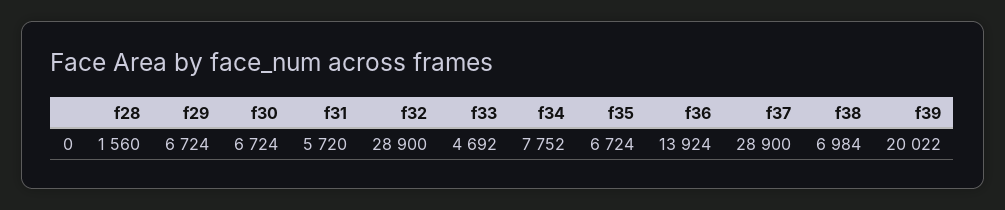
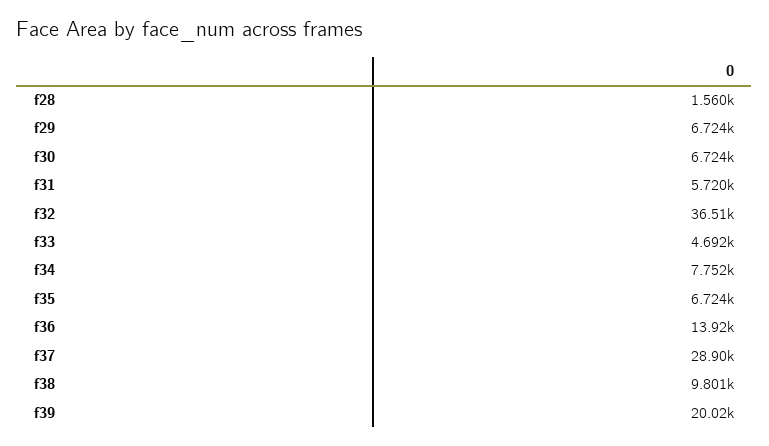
  {
    "f28": 1560,
    "f29": 6724,
    "f30": 6724,
    "f31": 5720,
-   "f32": 28900,
+   "f32": 36510,
    "f33": 4692,
    "f34": 7752,
    "f35": 6724,
    "f36": 13924,
    "f37": 28900,
-   "f38": 6984,
+   "f38": 9801,
    "f39": 20022
  }

